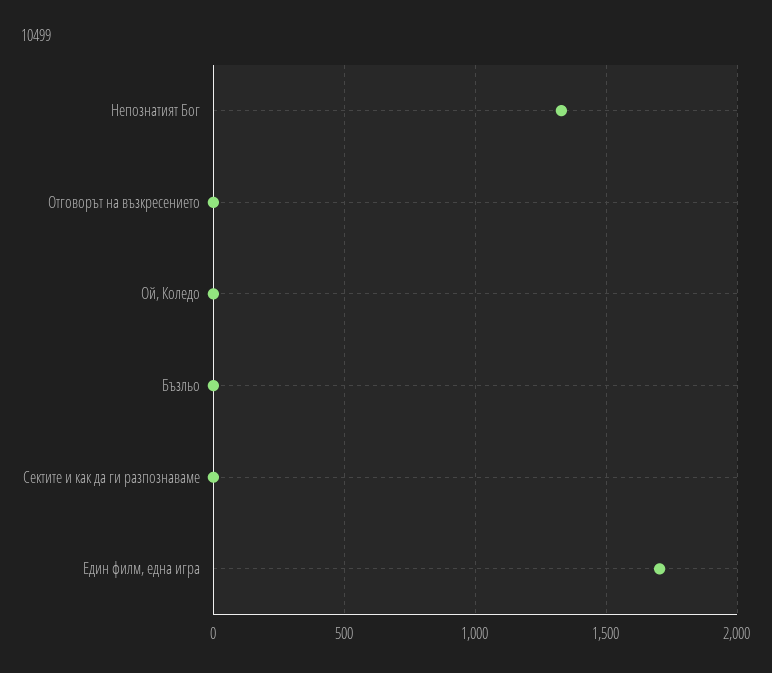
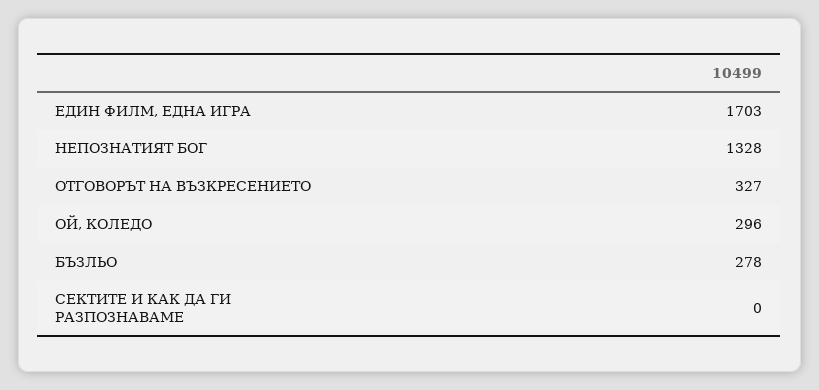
  {
    "Непознатият Бог": 1328,
-   "Отговорът на възкресението": 0,
+   "Отговорът на възкресението": 327,
-   "Ой, Коледо": 0,
+   "Ой, Коледо": 296,
-   "Бъзльо": 0,
+   "Бъзльо": 278,
    "Сектите и как да ги разпознаваме": 0,
    "Един филм, една игра": 1703
  }

